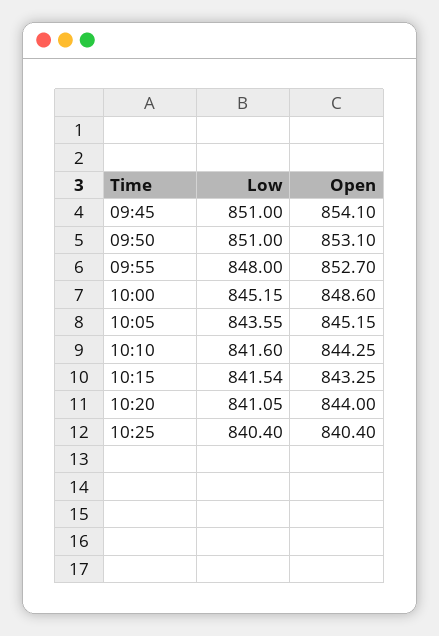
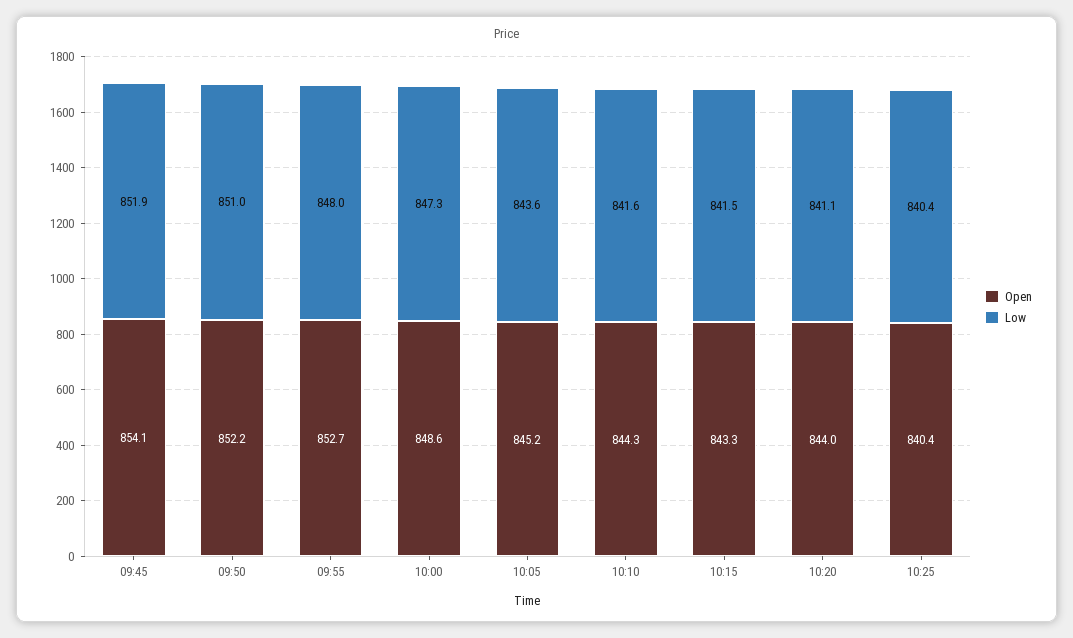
  {
    "Low": {
-     "09:45": 851,
+     "09:45": 851.9,
      "09:50": 851,
      "09:55": 848,
-     "10:00": 845.15,
+     "10:00": 847.3,
      "10:05": 843.55,
      "10:10": 841.6,
      "10:15": 841.54,
      "10:20": 841.05,
      "10:25": 840.4
    },
    "Open": {
      "09:45": 854.1,
-     "09:50": 853.1,
+     "09:50": 852.2,
      "09:55": 852.7,
      "10:00": 848.6,
      "10:05": 845.15,
      "10:10": 844.25,
      "10:15": 843.25,
      "10:20": 844,
      "10:25": 840.4
    }
  }

